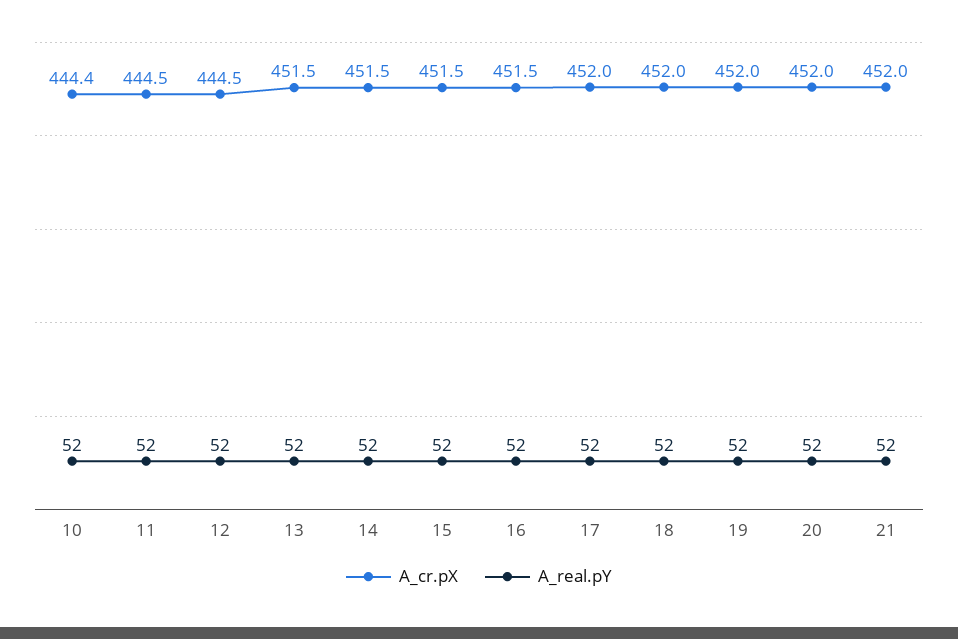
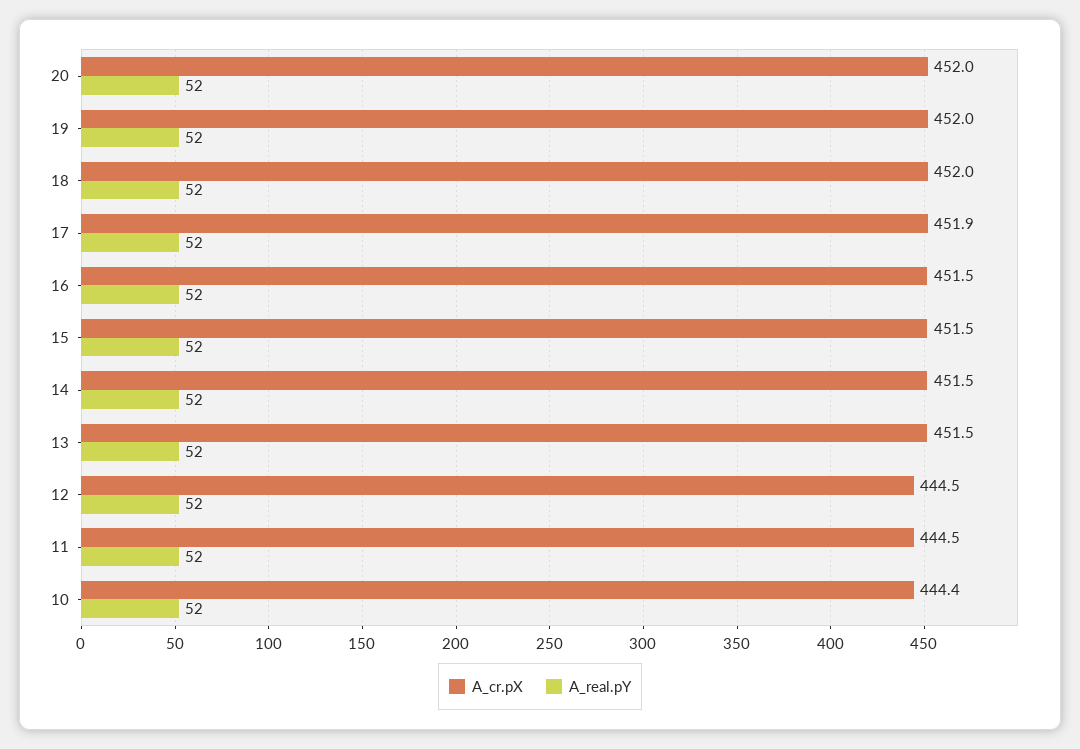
  {
    "A_cr.pX": {
      "10": 444.4,
      "11": 444.5,
      "12": 444.5,
      "13": 451.5,
      "14": 451.5,
      "15": 451.5,
      "16": 451.5,
-     "17": 452,
+     "17": 451.9,
      "18": 452,
      "19": 452,
-     "20": 452,
+     "20": 452
-     "21": 452
    },
    "A_real.pY": {
      "10": 52,
      "11": 52,
      "12": 52,
      "13": 52,
      "14": 52,
      "15": 52,
      "16": 52,
      "17": 52,
      "18": 52,
      "19": 52,
-     "20": 52,
+     "20": 52
-     "21": 52
    }
  }

